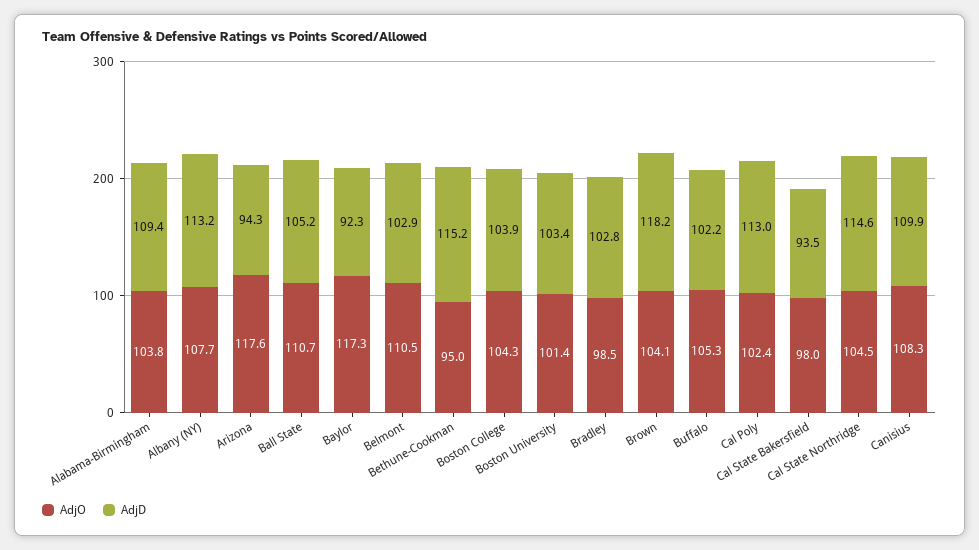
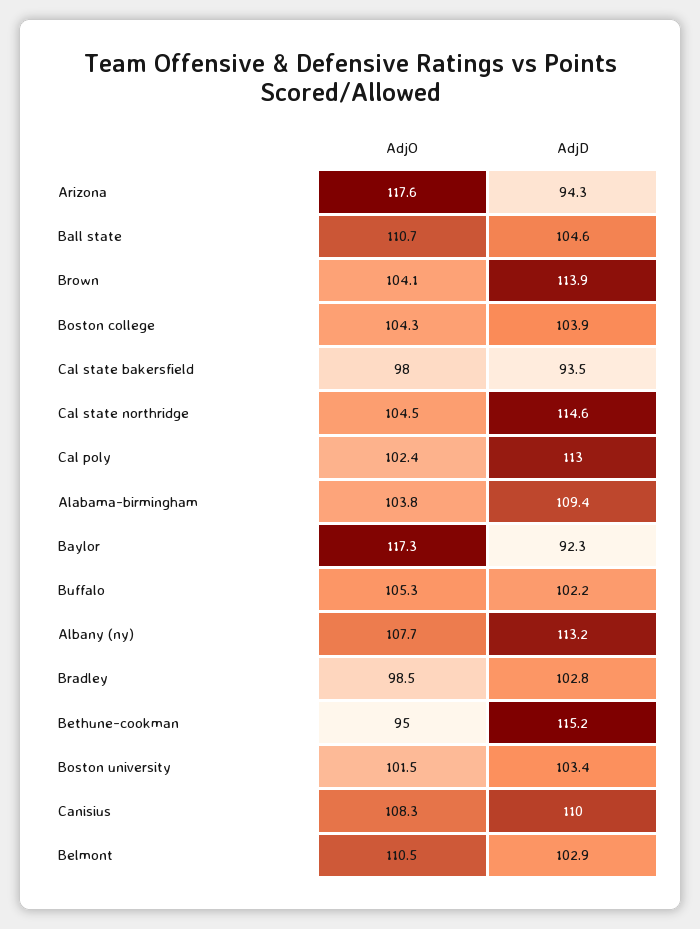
  {
    "AdjO": {
      "Alabama-Birmingham": 103.8,
      "Albany (NY)": 107.7,
      "Arizona": 117.6,
      "Ball State": 110.7,
      "Baylor": 117.3,
      "Belmont": 110.5,
      "Bethune-Cookman": 95,
      "Boston College": 104.3,
-     "Boston University": 101.4,
+     "Boston University": 101.5,
      "Bradley": 98.5,
      "Brown": 104.1,
      "Buffalo": 105.3,
      "Cal Poly": 102.4,
      "Cal State Bakersfield": 98,
      "Cal State Northridge": 104.5,
      "Canisius": 108.3
    },
    "AdjD": {
      "Alabama-Birmingham": 109.4,
      "Albany (NY)": 113.2,
      "Arizona": 94.3,
-     "Ball State": 105.2,
+     "Ball State": 104.6,
      "Baylor": 92.3,
      "Belmont": 102.9,
      "Bethune-Cookman": 115.2,
      "Boston College": 103.9,
      "Boston University": 103.4,
      "Bradley": 102.8,
-     "Brown": 118.2,
+     "Brown": 113.9,
      "Buffalo": 102.2,
      "Cal Poly": 113,
      "Cal State Bakersfield": 93.5,
      "Cal State Northridge": 114.6,
-     "Canisius": 109.9
+     "Canisius": 110
    }
  }

